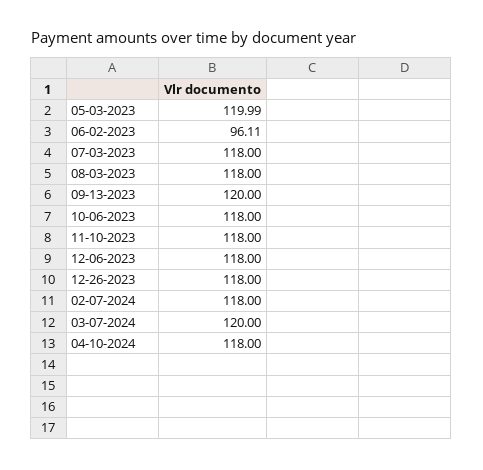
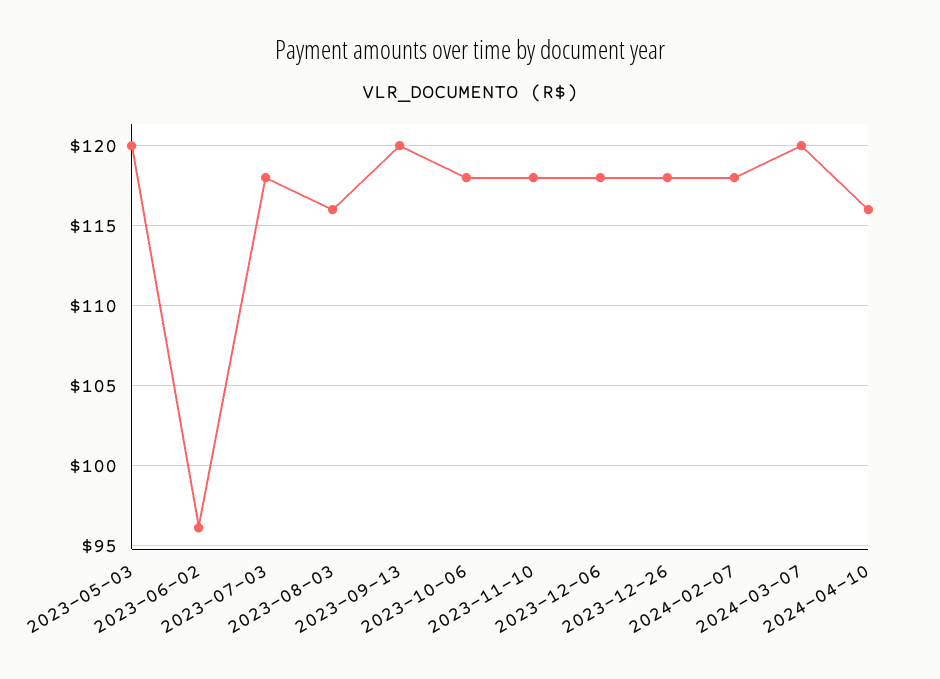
  {
    "05-03-2023": 119.99,
    "06-02-2023": 96.11,
    "07-03-2023": 118,
-   "08-03-2023": 118,
+   "08-03-2023": 116,
    "09-13-2023": 120,
    "10-06-2023": 118,
    "11-10-2023": 118,
    "12-06-2023": 118,
    "12-26-2023": 118,
    "02-07-2024": 118,
    "03-07-2024": 120,
-   "04-10-2024": 118
+   "04-10-2024": 116
  }

